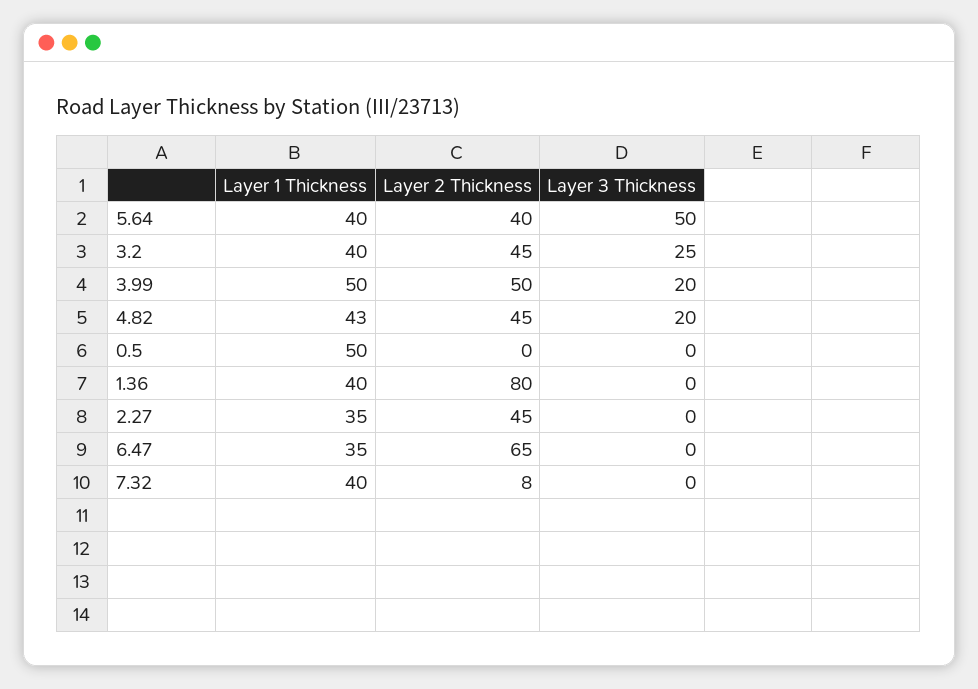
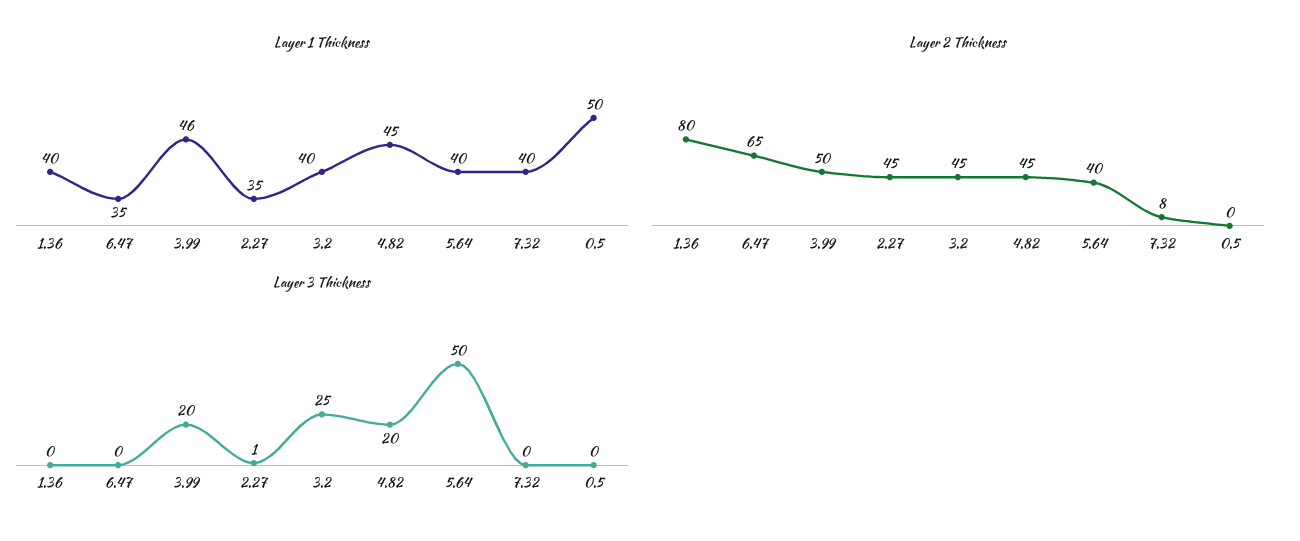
  {
    "Layer 1 Thickness": {
      "5.64": 40,
      "3.2": 40,
-     "3.99": 50,
+     "3.99": 46,
-     "4.82": 43,
+     "4.82": 45,
      "0.5": 50,
      "1.36": 40,
      "2.27": 35,
      "6.47": 35,
      "7.32": 40
    },
    "Layer 2 Thickness": {
      "5.64": 40,
      "3.2": 45,
      "3.99": 50,
      "4.82": 45,
      "0.5": 0,
      "1.36": 80,
      "2.27": 45,
      "6.47": 65,
      "7.32": 8
    },
    "Layer 3 Thickness": {
      "5.64": 50,
      "3.2": 25,
      "3.99": 20,
      "4.82": 20,
      "0.5": 0,
      "1.36": 0,
-     "2.27": 0,
+     "2.27": 1,
      "6.47": 0,
      "7.32": 0
    }
  }

